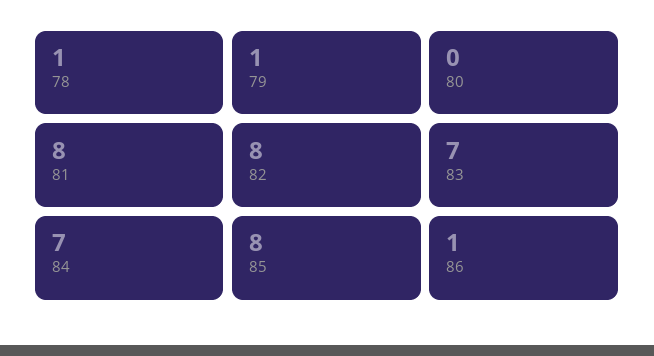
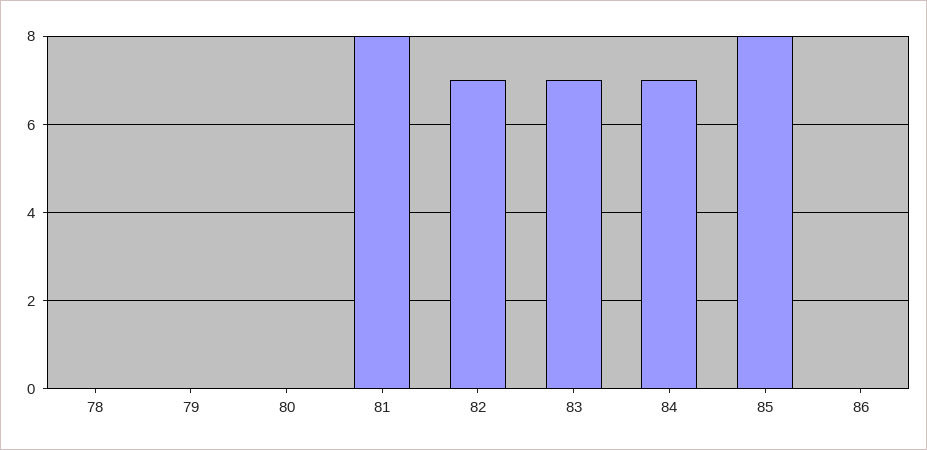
  {
-   "78": 1,
+   "78": 0,
-   "79": 1,
+   "79": 0,
    "80": 0,
    "81": 8,
-   "82": 8,
+   "82": 7,
    "83": 7,
    "84": 7,
    "85": 8,
-   "86": 1
+   "86": 0
  }

